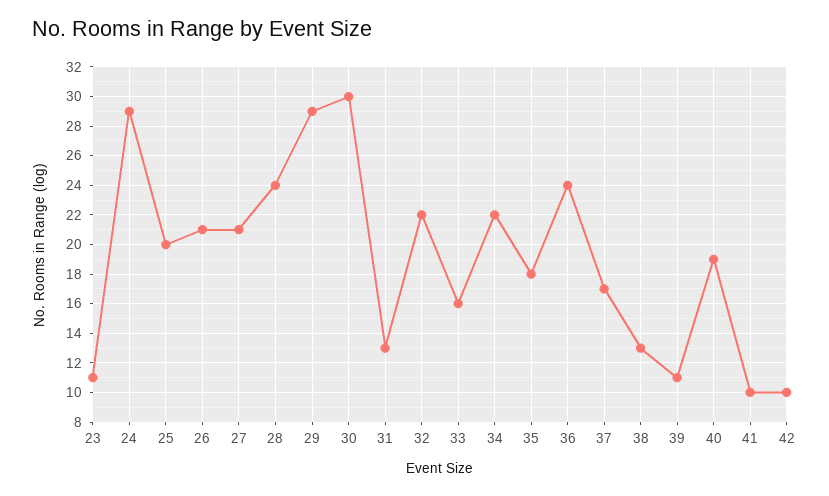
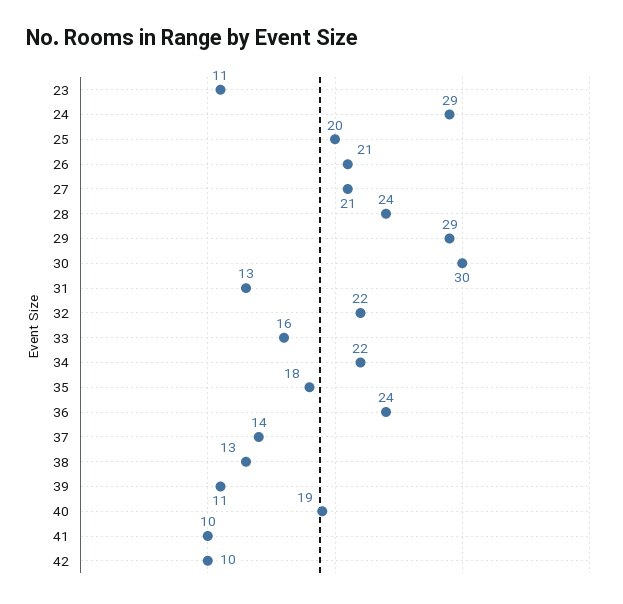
  {
    "23": 11,
    "24": 29,
    "25": 20,
    "26": 21,
    "27": 21,
    "28": 24,
    "29": 29,
    "30": 30,
    "31": 13,
    "32": 22,
    "33": 16,
    "34": 22,
    "35": 18,
    "36": 24,
-   "37": 17,
+   "37": 14,
    "38": 13,
    "39": 11,
    "40": 19,
    "41": 10,
    "42": 10
  }

